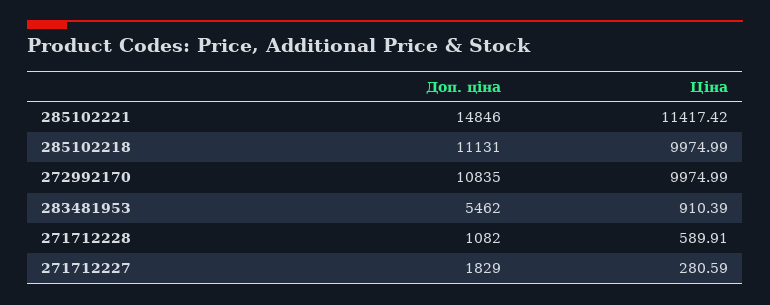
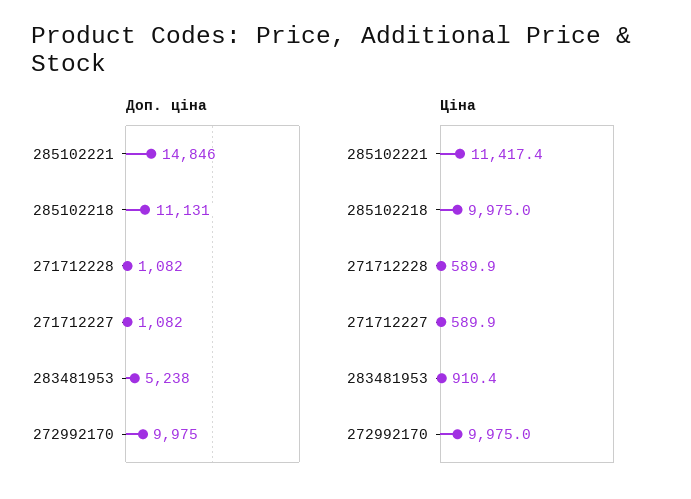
  {
    "Доп. ціна": {
      "285102221": 14846,
      "285102218": 11131,
-     "272992170": 10835,
+     "272992170": 9975,
-     "283481953": 5462,
+     "283481953": 5238,
      "271712228": 1082,
-     "271712227": 1829
+     "271712227": 1082
    },
    "Ціна": {
      "285102221": 11417.42,
      "285102218": 9974.99,
      "272992170": 9974.99,
      "283481953": 910.39,
      "271712228": 589.91,
-     "271712227": 280.59
+     "271712227": 589.9
    }
  }

